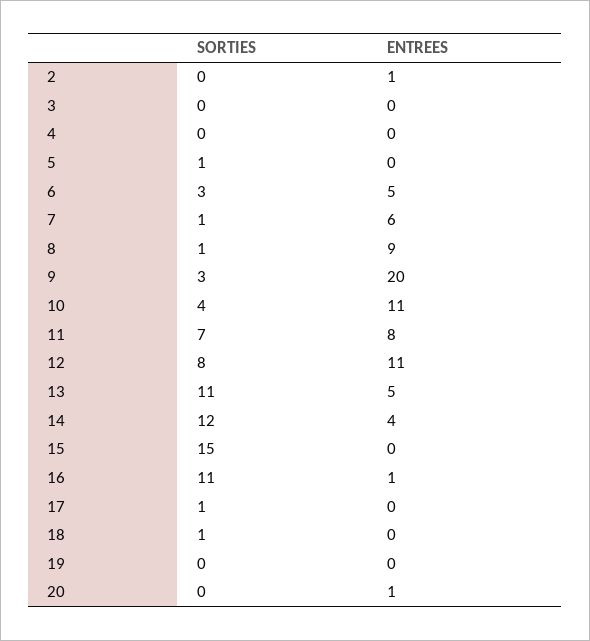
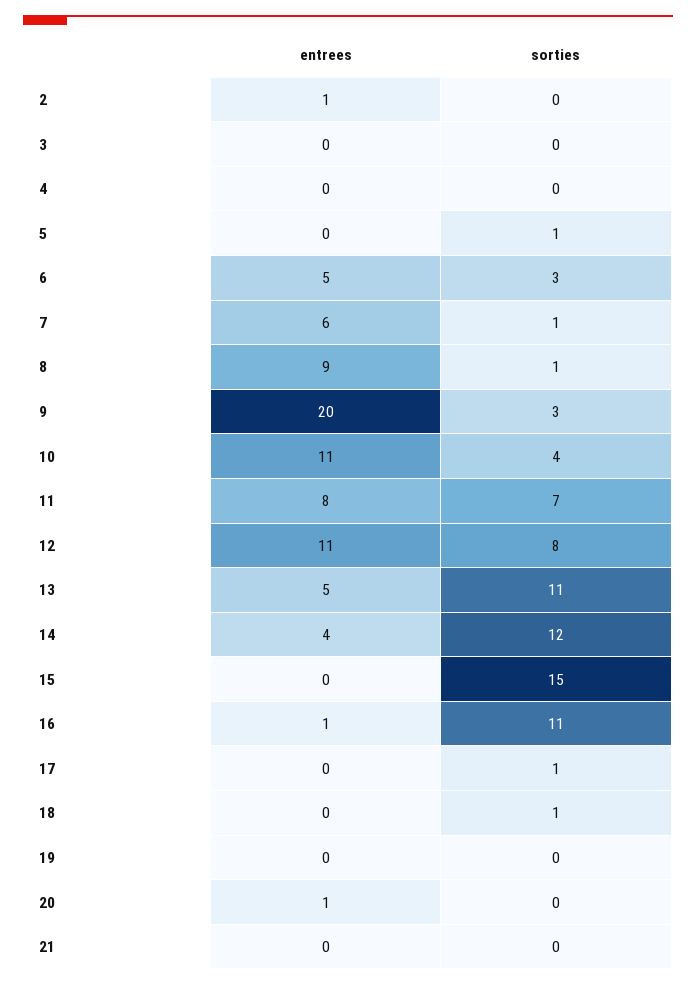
  {
    "SORTIES": {
      "2": 0,
      "3": 0,
      "4": 0,
      "5": 1,
      "6": 3,
      "7": 1,
      "8": 1,
      "9": 3,
      "10": 4,
      "11": 7,
      "12": 8,
      "13": 11,
      "14": 12,
      "15": 15,
      "16": 11,
      "17": 1,
      "18": 1,
      "19": 0,
-     "20": 0
+     "20": 0,
+     "21": 0
    },
    "ENTREES": {
      "2": 1,
      "3": 0,
      "4": 0,
      "5": 0,
      "6": 5,
      "7": 6,
      "8": 9,
      "9": 20,
      "10": 11,
      "11": 8,
      "12": 11,
      "13": 5,
      "14": 4,
      "15": 0,
      "16": 1,
      "17": 0,
      "18": 0,
      "19": 0,
-     "20": 1
+     "20": 1,
+     "21": 0
    }
  }

